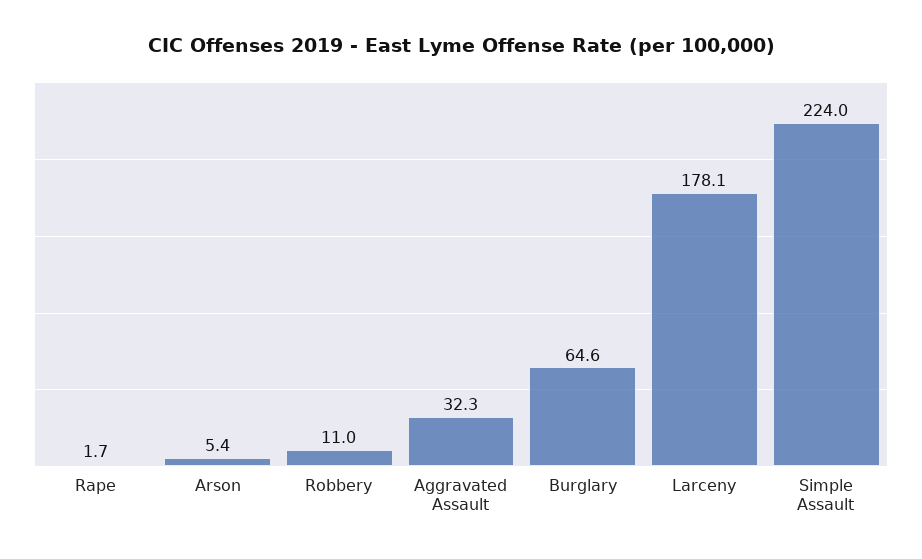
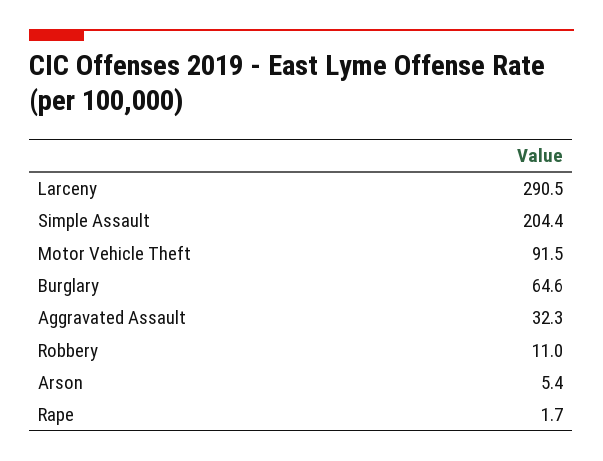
  {
    "Rape": 1.7,
    "Arson": 5.4,
    "Robbery": 11,
    "Aggravated Assault": 32.3,
    "Burglary": 64.6,
-   "Larceny": 178.1,
+   "Larceny": 290.5,
-   "Simple Assault": 224
+   "Simple Assault": 204.4,
+   "Motor Vehicle Theft": 91.5
  }

